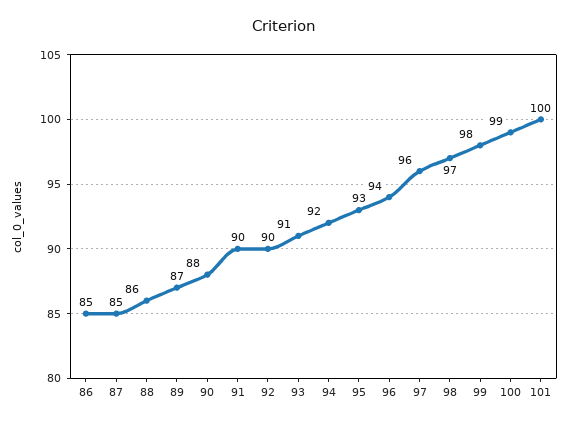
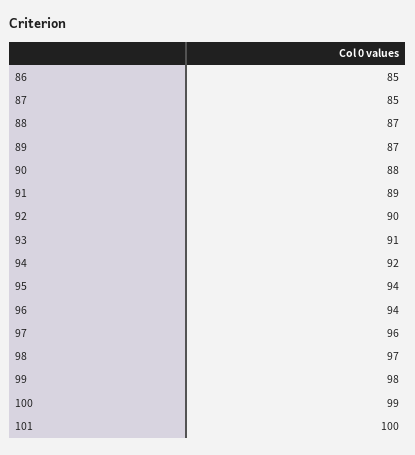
  {
    "86": 85,
    "87": 85,
-   "88": 86,
+   "88": 87,
    "89": 87,
    "90": 88,
-   "91": 90,
+   "91": 89,
    "92": 90,
    "93": 91,
    "94": 92,
-   "95": 93,
+   "95": 94,
    "96": 94,
    "97": 96,
    "98": 97,
    "99": 98,
    "100": 99,
    "101": 100
  }

